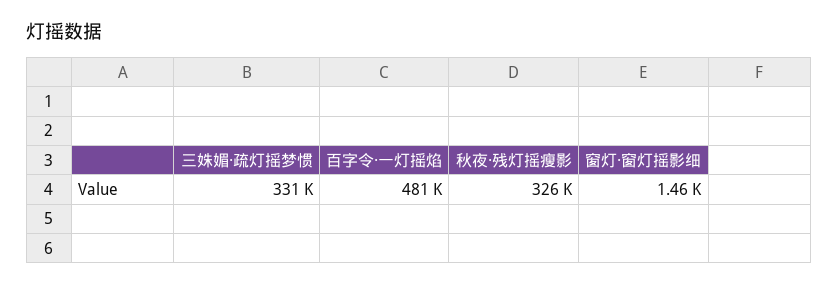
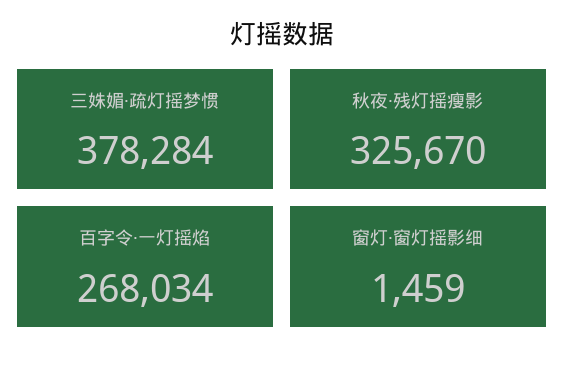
  {
-   "三姝媚·疏灯摇梦惯": 331000,
+   "三姝媚·疏灯摇梦惯": 378284,
-   "百字令·一灯摇焰": 481000,
+   "百字令·一灯摇焰": 268034,
    "秋夜·残灯摇瘦影": 325670,
    "窗灯·窗灯摇影细": 1459
  }

